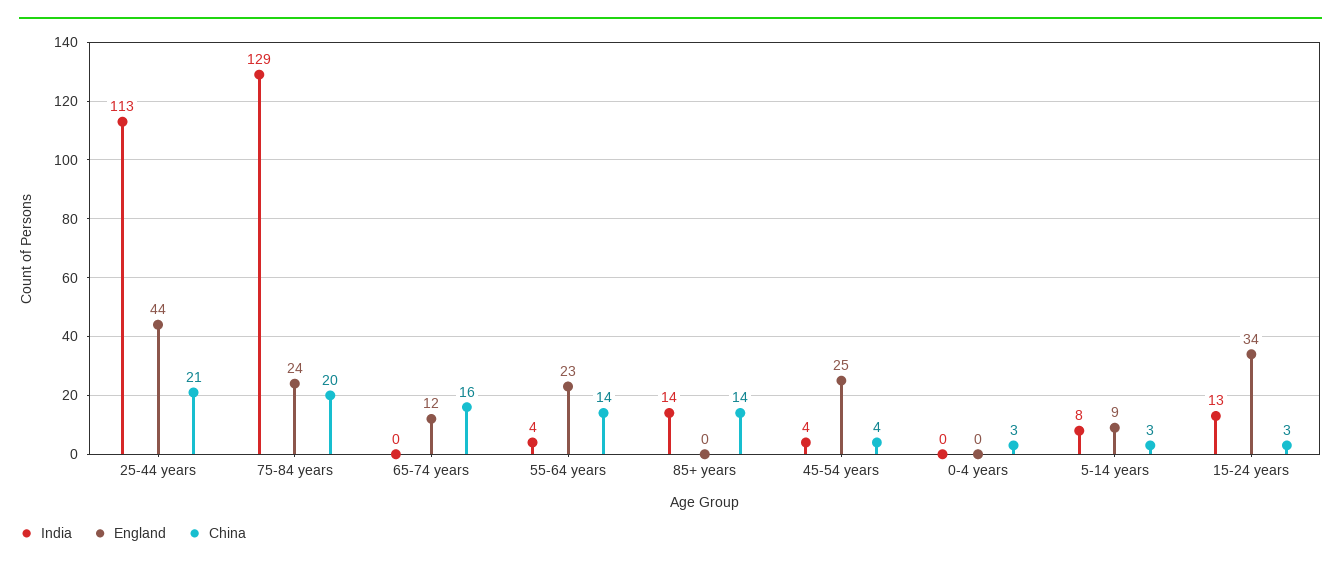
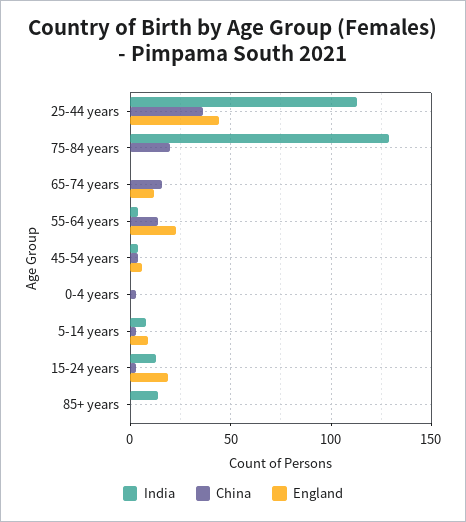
  {
    "India": {
      "25-44 years": 113,
      "75-84 years": 129,
      "65-74 years": 0,
      "55-64 years": 4,
      "85+ years": 14,
      "45-54 years": 4,
      "0-4 years": 0,
      "5-14 years": 8,
      "15-24 years": 13
    },
    "England": {
      "25-44 years": 44,
-     "75-84 years": 24,
+     "75-84 years": 0,
      "65-74 years": 12,
      "55-64 years": 23,
      "85+ years": 0,
-     "45-54 years": 25,
+     "45-54 years": 5,
      "0-4 years": 0,
      "5-14 years": 9,
-     "15-24 years": 34
+     "15-24 years": 20
    },
    "China": {
-     "25-44 years": 21,
+     "25-44 years": 35,
      "75-84 years": 20,
      "65-74 years": 16,
      "55-64 years": 14,
-     "85+ years": 14,
+     "85+ years": 0,
      "45-54 years": 4,
      "0-4 years": 3,
      "5-14 years": 3,
      "15-24 years": 3
    }
  }

